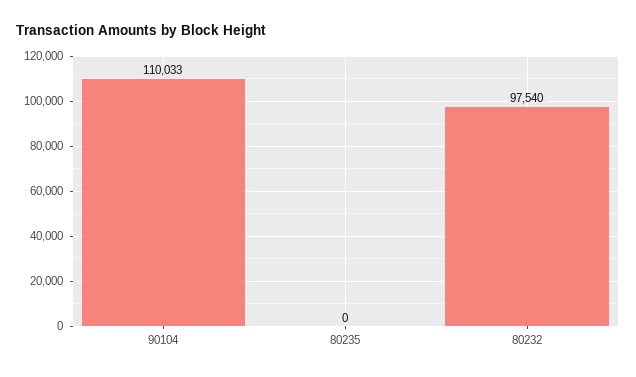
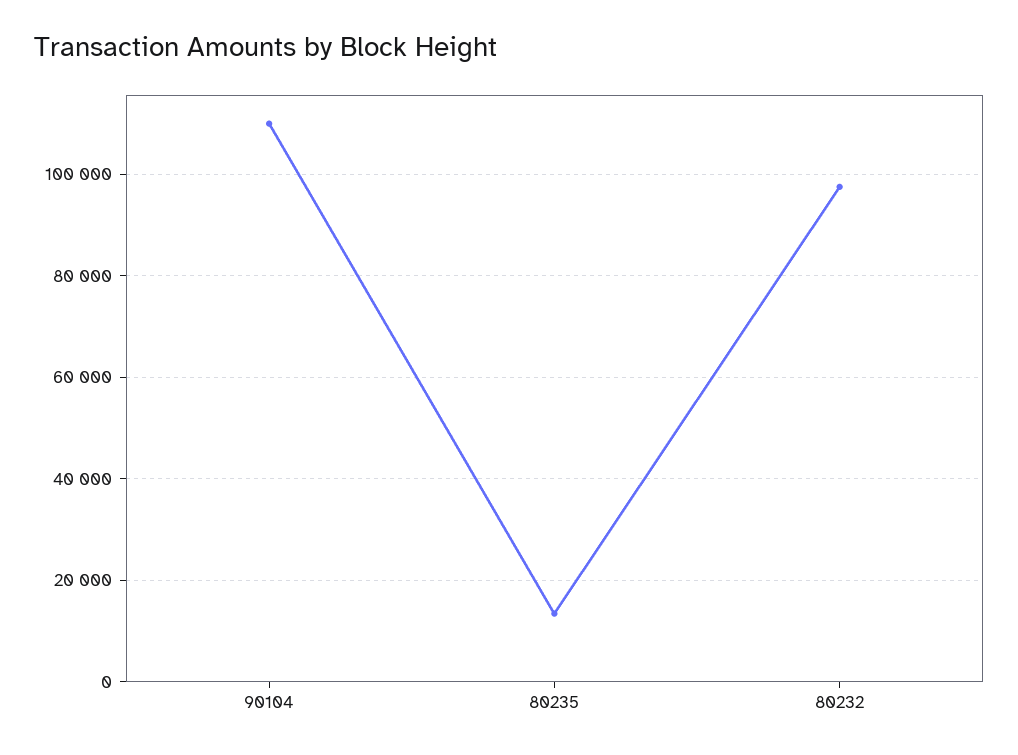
  {
    "90104": 110033,
-   "80235": 0,
+   "80235": 14000,
    "80232": 97540
  }

